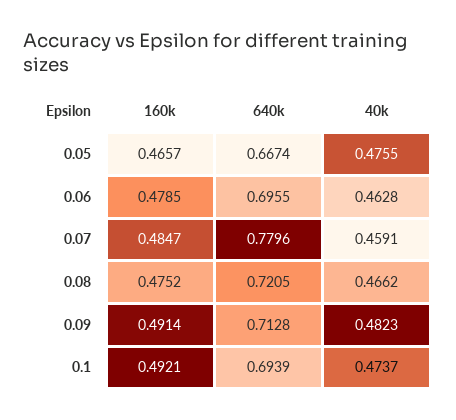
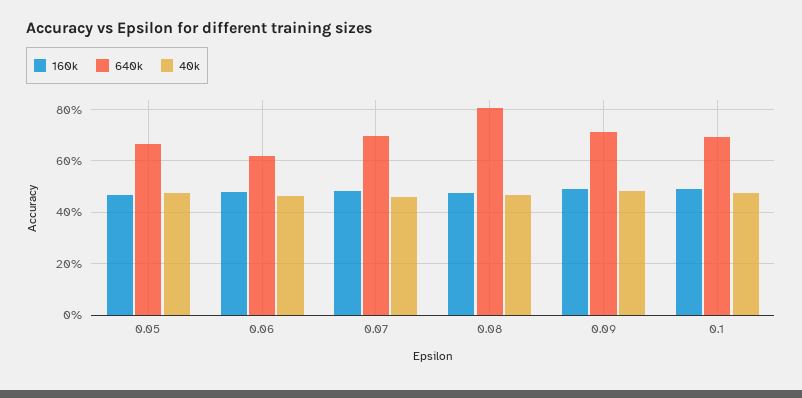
  {
    "160k": {
      "0.05": 0.4657,
      "0.06": 0.4785,
      "0.07": 0.4847,
      "0.08": 0.4752,
      "0.09": 0.4914,
      "0.1": 0.4921
    },
    "640k": {
      "0.05": 0.6674,
-     "0.06": 0.6955,
+     "0.06": 0.625,
-     "0.07": 0.7796,
+     "0.07": 0.7,
-     "0.08": 0.7205,
+     "0.08": 0.8,
      "0.09": 0.7128,
      "0.1": 0.6939
    },
    "40k": {
      "0.05": 0.4755,
      "0.06": 0.4628,
      "0.07": 0.4591,
      "0.08": 0.4662,
      "0.09": 0.4823,
      "0.1": 0.4737
    }
  }

